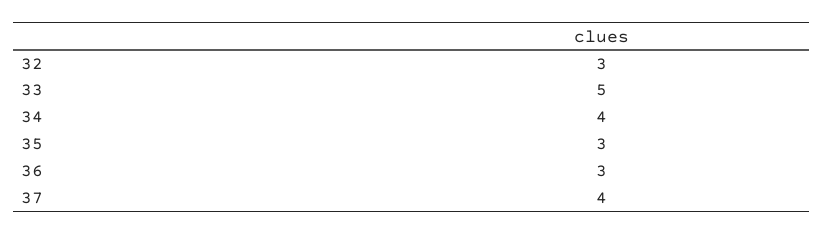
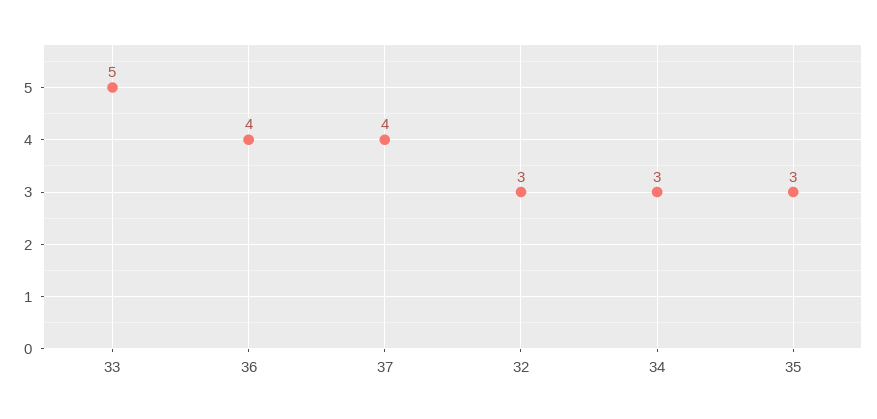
  {
    "32": 3,
    "33": 5,
-   "34": 4,
+   "34": 3,
    "35": 3,
-   "36": 3,
+   "36": 4,
    "37": 4
  }

